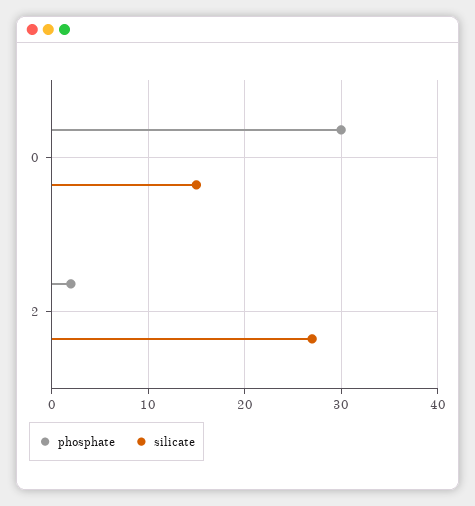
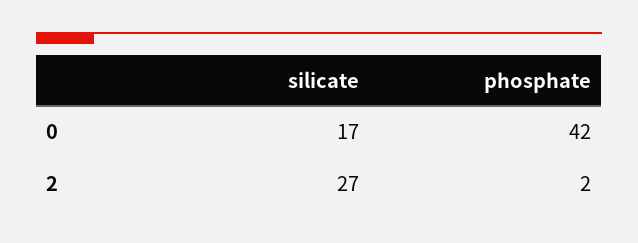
  {
    "phosphate": {
-     "0": 30,
+     "0": 42,
      "2": 2
    },
    "silicate": {
-     "0": 15,
+     "0": 17,
      "2": 27
    }
  }

